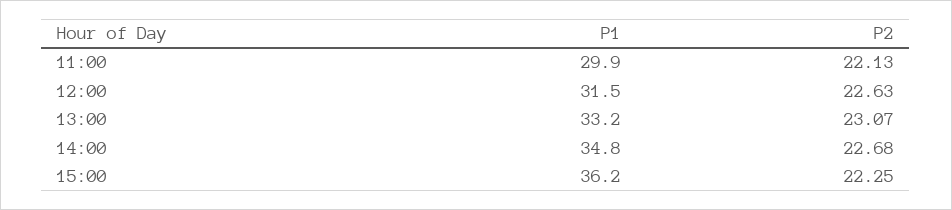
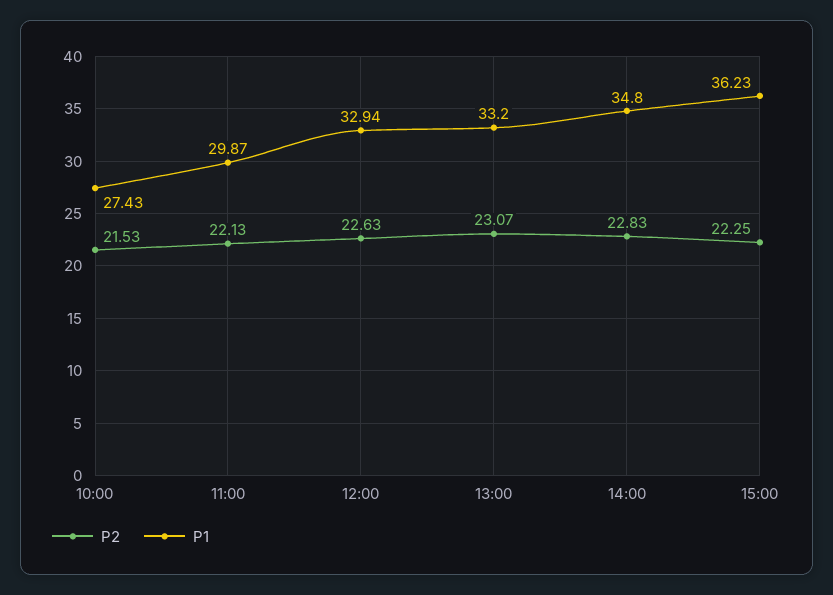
  {
    "P1": {
      "11:00": 29.87,
-     "12:00": 31.5,
+     "12:00": 32.94,
      "13:00": 33.2,
      "14:00": 34.8,
-     "15:00": 36.23
+     "15:00": 36.23,
+     "10:00": 27.43
    },
    "P2": {
      "11:00": 22.13,
      "12:00": 22.63,
      "13:00": 23.07,
-     "14:00": 22.68,
+     "14:00": 22.83,
-     "15:00": 22.25
+     "15:00": 22.25,
+     "10:00": 21.53
    }
  }

